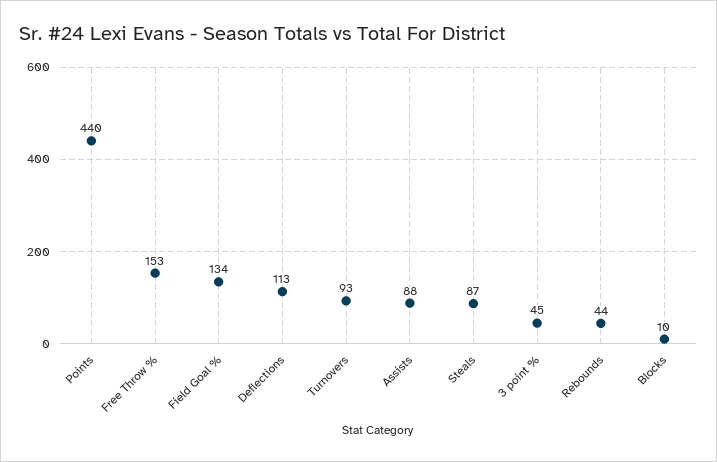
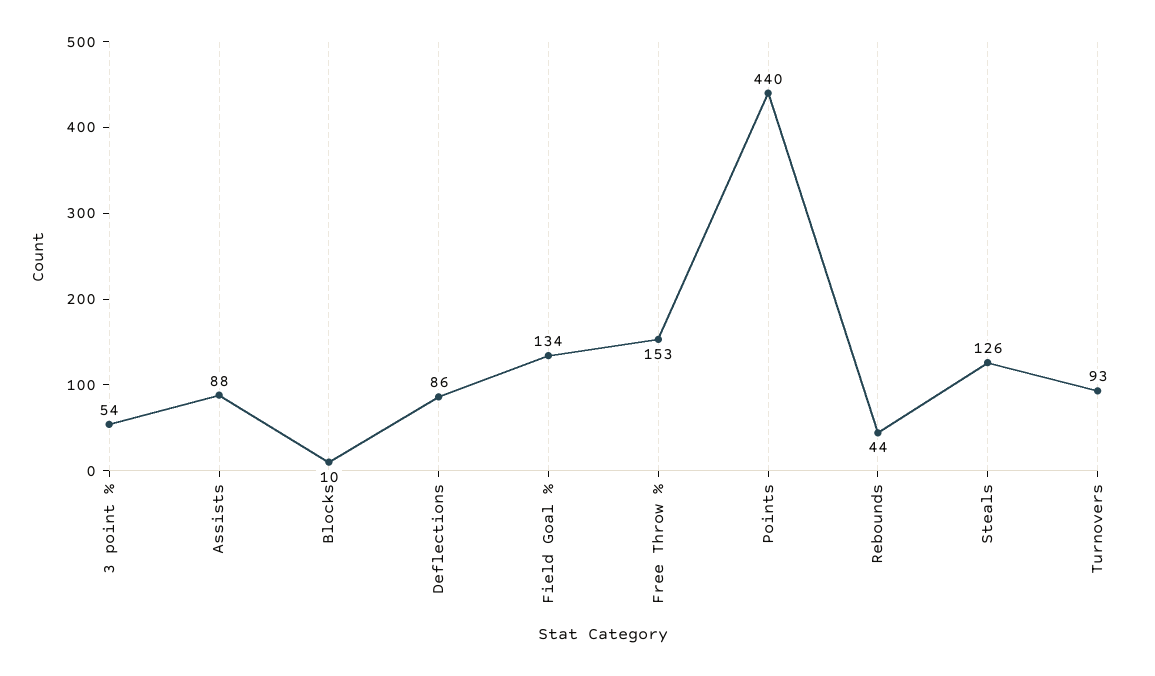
  {
    "Points": 440,
    "Free Throw %": 153,
    "Field Goal %": 134,
-   "Deflections": 113,
+   "Deflections": 86,
    "Turnovers": 93,
    "Assists": 88,
-   "Steals": 87,
+   "Steals": 126,
-   "3 point %": 45,
+   "3 point %": 54,
    "Rebounds": 44,
    "Blocks": 10
  }

